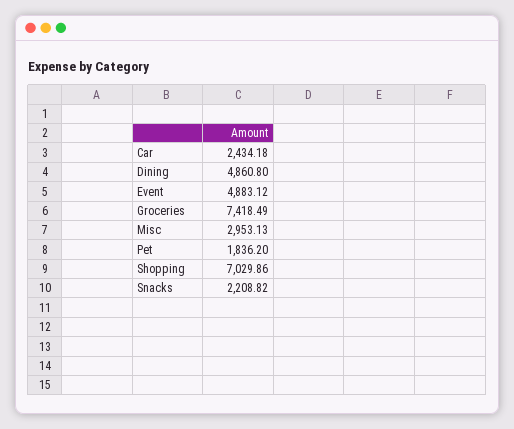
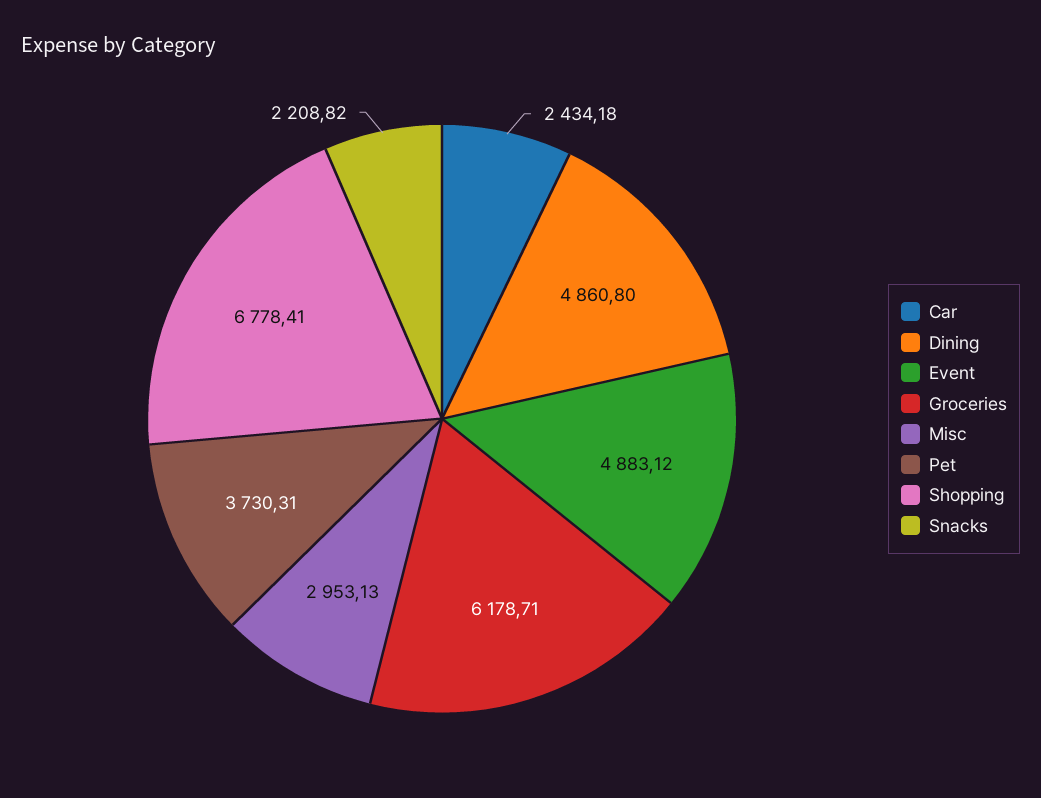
  {
    "Car": 2434.18,
    "Dining": 4860.8,
    "Event": 4883.12,
-   "Groceries": 7418.49,
+   "Groceries": 6178.71,
    "Misc": 2953.13,
-   "Pet": 1836.2,
+   "Pet": 3730.31,
-   "Shopping": 7029.86,
+   "Shopping": 6778.41,
    "Snacks": 2208.82
  }

